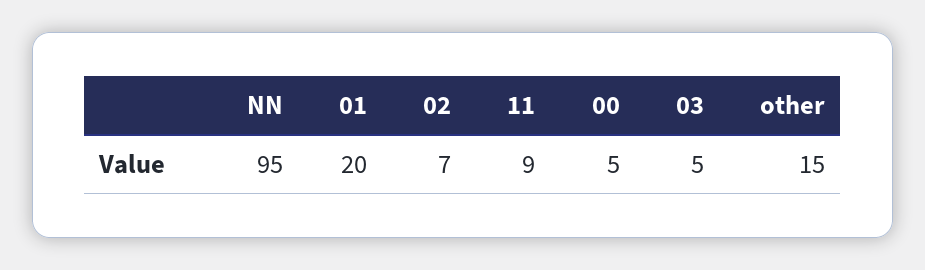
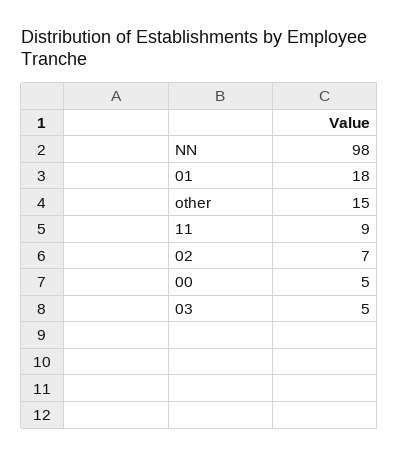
  {
-   "NN": 95,
+   "NN": 98,
-   "01": 20,
+   "01": 18,
    "02": 7,
    "11": 9,
    "00": 5,
    "03": 5,
    "other": 15
  }

